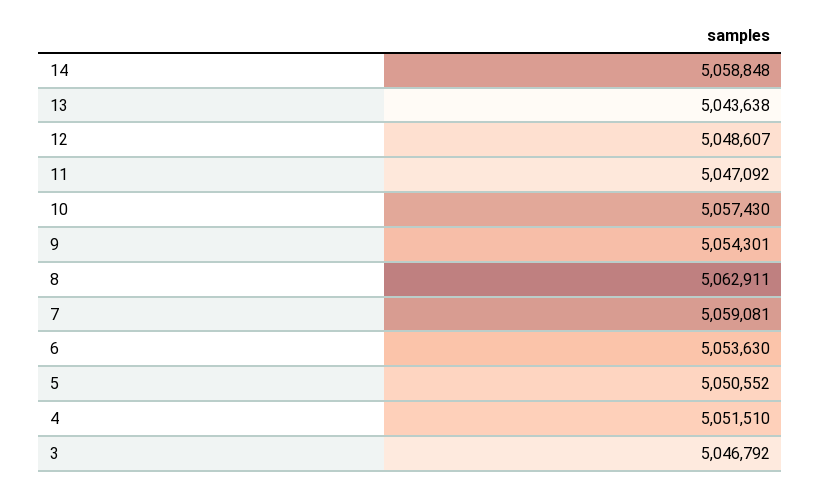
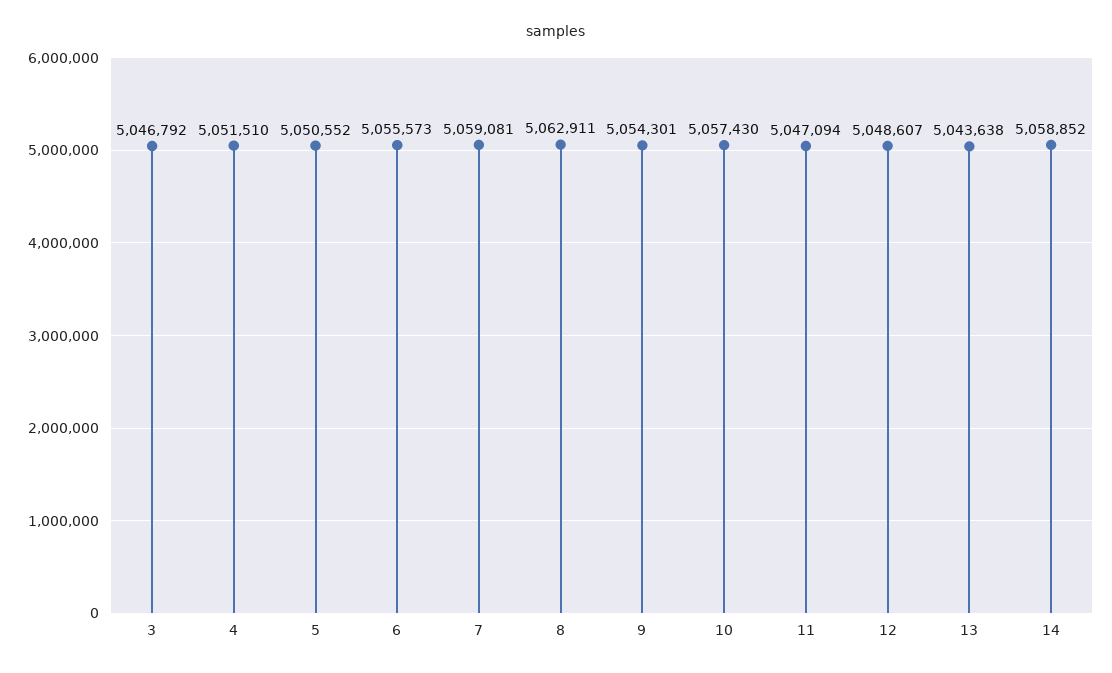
  {
-   "14": 5058848,
+   "14": 5058852,
    "13": 5043638,
    "12": 5048607,
-   "11": 5047092,
+   "11": 5047094,
    "10": 5057430,
    "9": 5054301,
    "8": 5062911,
    "7": 5059081,
-   "6": 5053630,
+   "6": 5055573,
    "5": 5050552,
    "4": 5051510,
    "3": 5046792
  }

